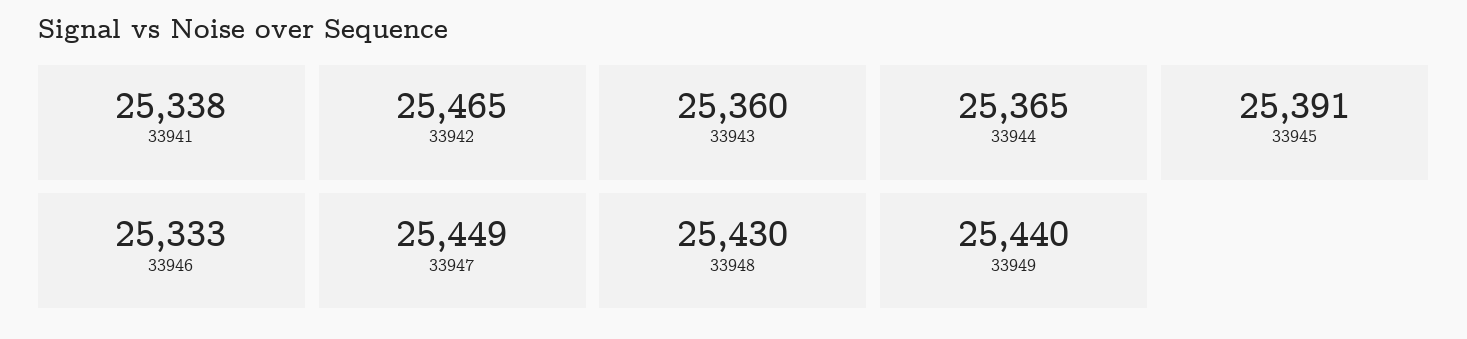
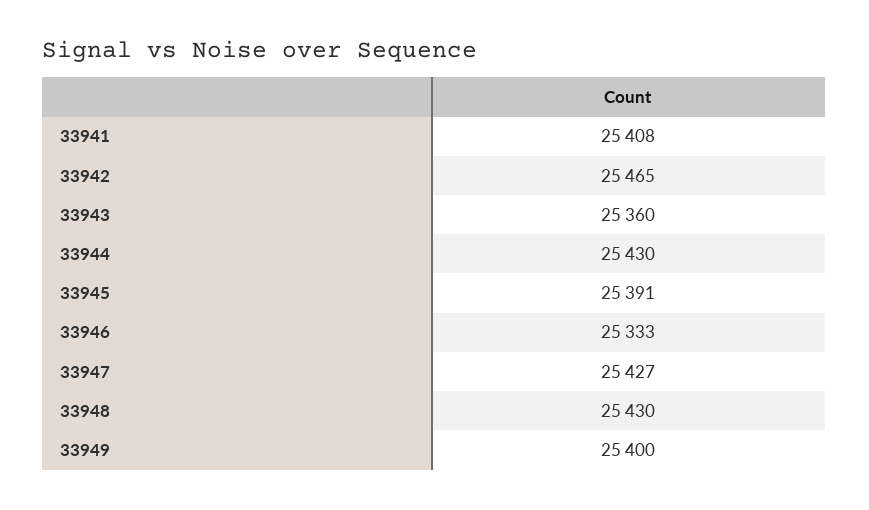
  {
-   "33941": 25338,
+   "33941": 25408,
    "33942": 25465,
    "33943": 25360,
-   "33944": 25365,
+   "33944": 25430,
    "33945": 25391,
    "33946": 25333,
-   "33947": 25449,
+   "33947": 25427,
    "33948": 25430,
-   "33949": 25440
+   "33949": 25400
  }

